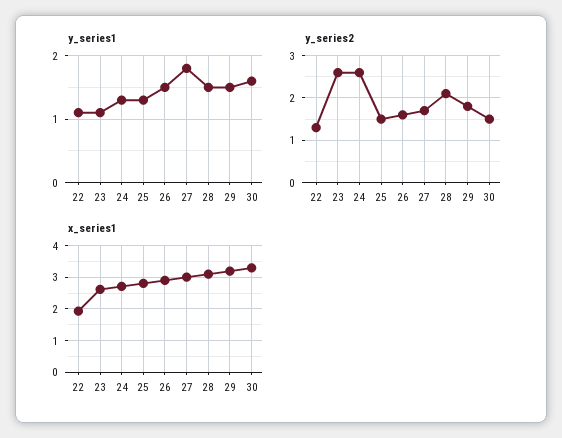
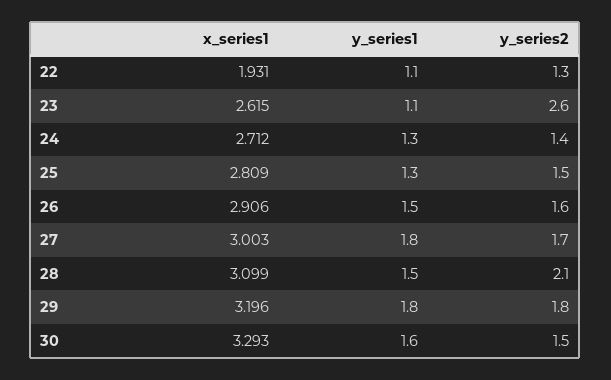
  {
    "y_series1": {
      "22": 1.1,
      "23": 1.1,
      "24": 1.3,
      "25": 1.3,
      "26": 1.5,
      "27": 1.8,
      "28": 1.5,
-     "29": 1.5,
+     "29": 1.8,
      "30": 1.6
    },
    "y_series2": {
      "22": 1.3,
      "23": 2.6,
-     "24": 2.5,
+     "24": 1.4,
      "25": 1.5,
      "26": 1.6,
      "27": 1.7,
      "28": 2.1,
      "29": 1.8,
      "30": 1.5
    },
    "x_series1": {
      "22": 1.931,
      "23": 2.615,
      "24": 2.712,
      "25": 2.809,
      "26": 2.906,
      "27": 3.003,
      "28": 3.099,
      "29": 3.196,
      "30": 3.293
    }
  }

